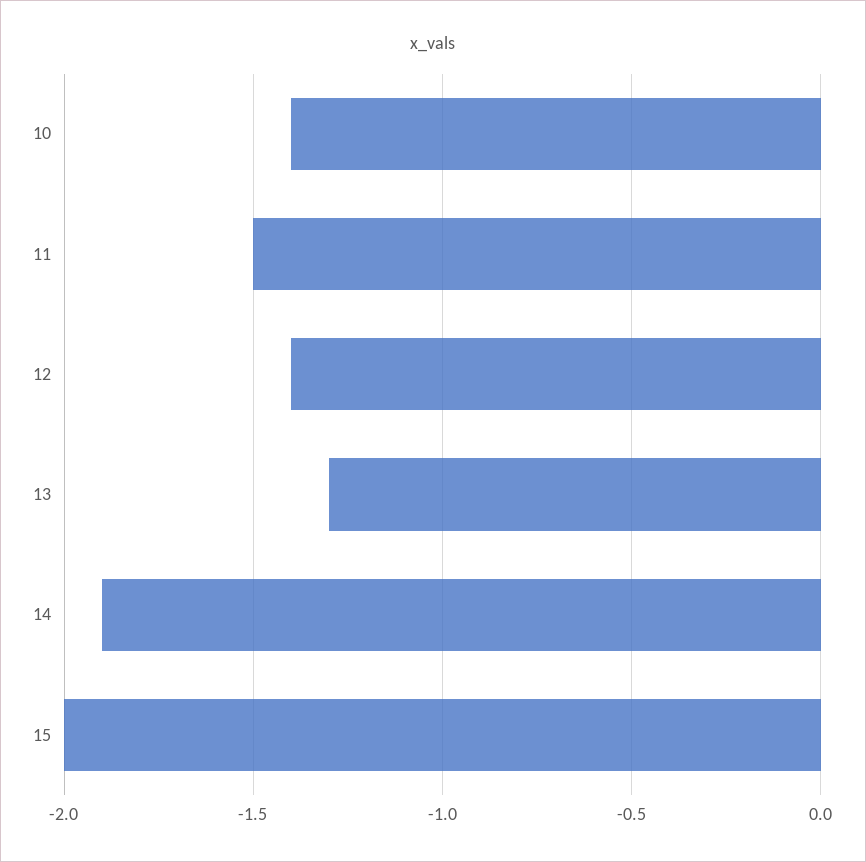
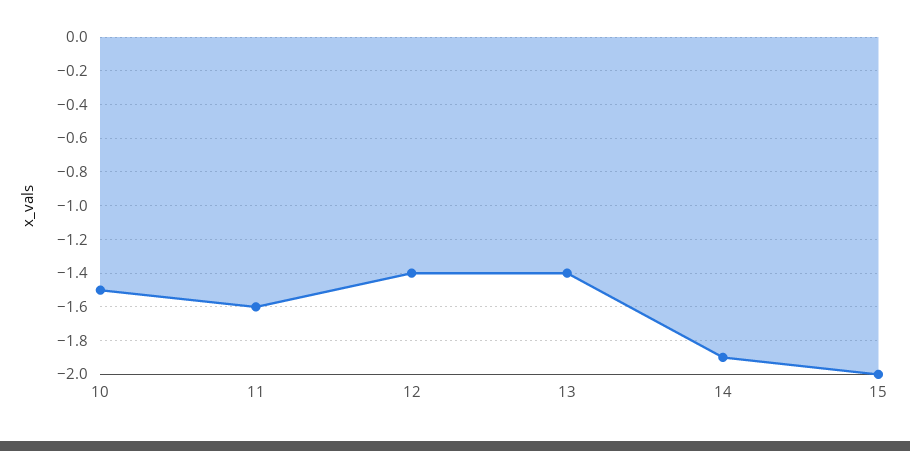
  {
-   "10": -1.4,
+   "10": -1.5,
-   "11": -1.5,
+   "11": -1.6,
    "12": -1.4,
-   "13": -1.3,
+   "13": -1.4,
    "14": -1.9,
    "15": -2
  }

